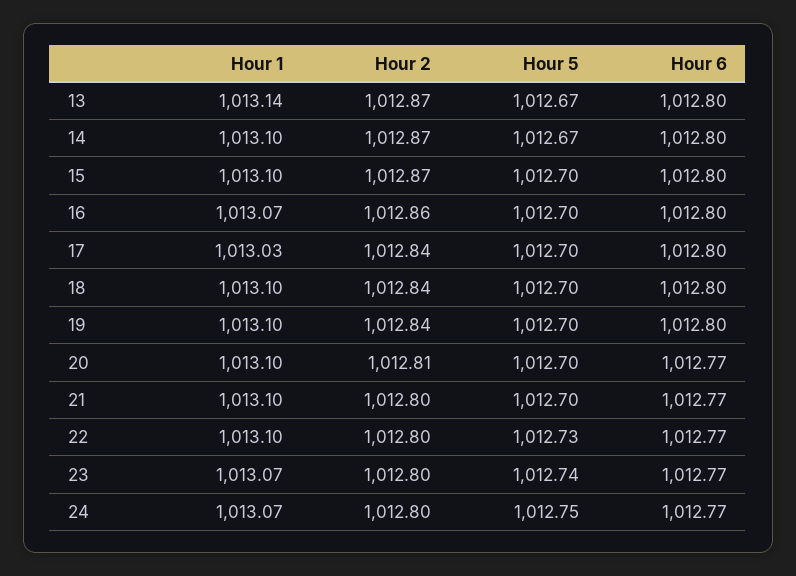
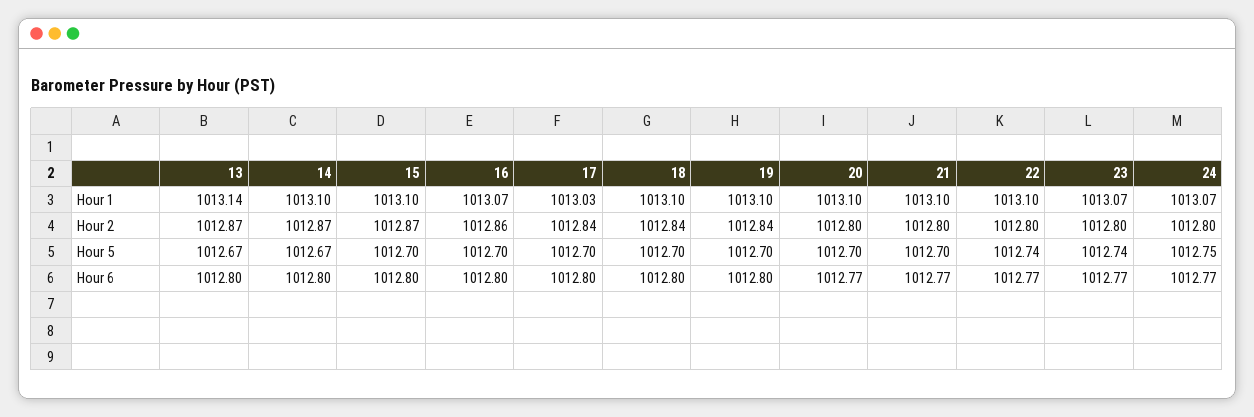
  {
    "Hour 1": {
      "13": 1013.14,
      "14": 1013.1,
      "15": 1013.1,
      "16": 1013.07,
      "17": 1013.03,
      "18": 1013.1,
      "19": 1013.1,
      "20": 1013.1,
      "21": 1013.1,
      "22": 1013.1,
      "23": 1013.07,
      "24": 1013.07
    },
    "Hour 2": {
      "13": 1012.87,
      "14": 1012.87,
      "15": 1012.87,
      "16": 1012.86,
      "17": 1012.84,
      "18": 1012.84,
      "19": 1012.84,
-     "20": 1012.81,
+     "20": 1012.8,
      "21": 1012.8,
      "22": 1012.8,
      "23": 1012.8,
      "24": 1012.8
    },
    "Hour 5": {
      "13": 1012.67,
      "14": 1012.67,
      "15": 1012.7,
      "16": 1012.7,
      "17": 1012.7,
      "18": 1012.7,
      "19": 1012.7,
      "20": 1012.7,
      "21": 1012.7,
-     "22": 1012.73,
+     "22": 1012.74,
      "23": 1012.74,
      "24": 1012.75
    },
    "Hour 6": {
      "13": 1012.8,
      "14": 1012.8,
      "15": 1012.8,
      "16": 1012.8,
      "17": 1012.8,
      "18": 1012.8,
      "19": 1012.8,
      "20": 1012.77,
      "21": 1012.77,
      "22": 1012.77,
      "23": 1012.77,
      "24": 1012.77
    }
  }

